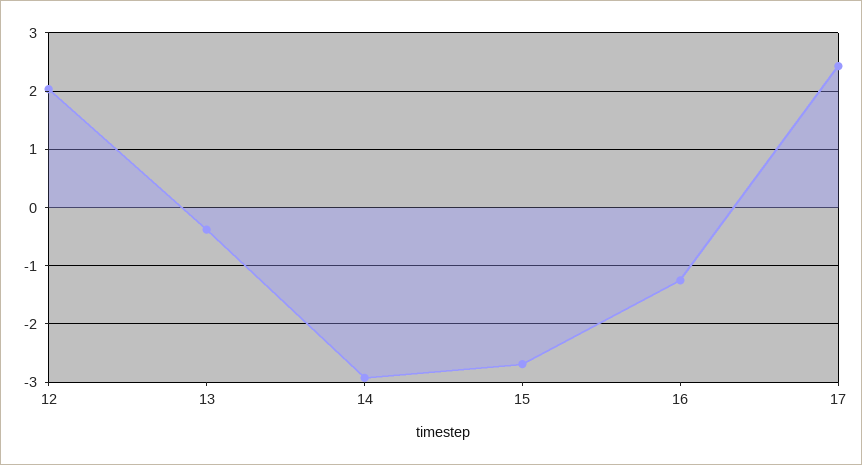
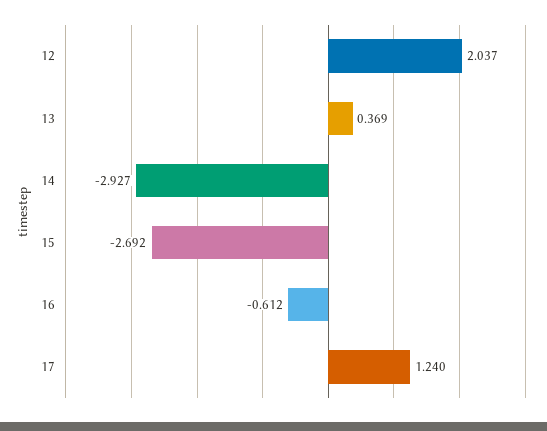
  {
    "12": 2.037,
-   "13": -0.4,
+   "13": 0.369,
    "14": -2.927,
    "15": -2.692,
-   "16": -1.2,
+   "16": -0.612,
-   "17": 2.4
+   "17": 1.24
  }

